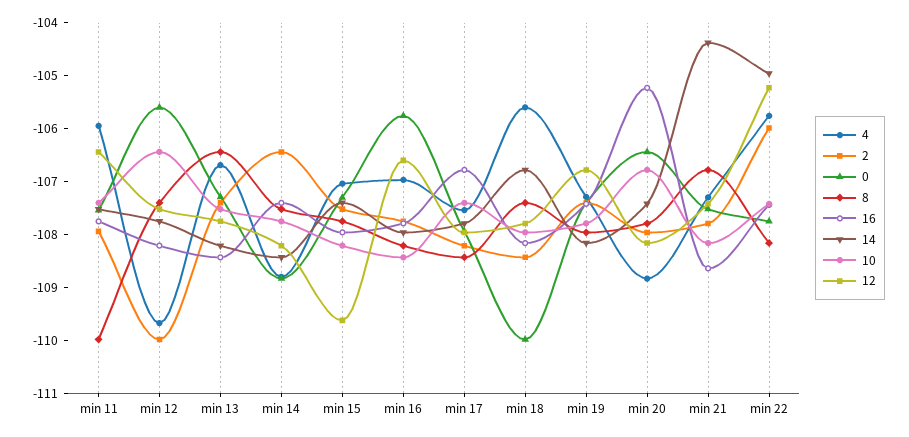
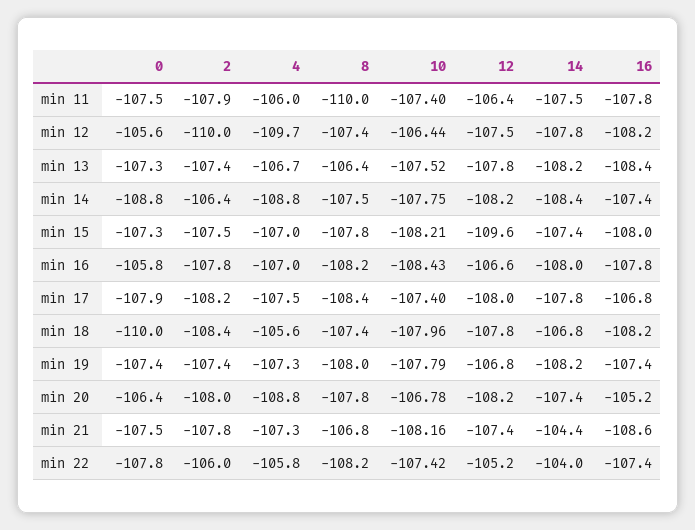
  {
    "4": {
      "min 11": -106,
      "min 12": -109.7,
      "min 13": -106.7,
      "min 14": -108.8,
      "min 15": -107,
      "min 16": -107,
      "min 17": -107.5,
      "min 18": -105.6,
      "min 19": -107.3,
      "min 20": -108.8,
      "min 21": -107.3,
      "min 22": -105.8
    },
    "2": {
      "min 11": -107.9,
      "min 12": -110,
      "min 13": -107.4,
      "min 14": -106.4,
      "min 15": -107.5,
      "min 16": -107.8,
      "min 17": -108.2,
      "min 18": -108.4,
      "min 19": -107.4,
      "min 20": -108,
      "min 21": -107.8,
      "min 22": -106
    },
    "0": {
      "min 11": -107.5,
      "min 12": -105.6,
      "min 13": -107.3,
      "min 14": -108.8,
      "min 15": -107.3,
      "min 16": -105.8,
      "min 17": -107.9,
      "min 18": -110,
      "min 19": -107.4,
      "min 20": -106.4,
      "min 21": -107.5,
      "min 22": -107.8
    },
    "8": {
      "min 11": -110,
      "min 12": -107.4,
      "min 13": -106.4,
      "min 14": -107.5,
      "min 15": -107.8,
      "min 16": -108.2,
      "min 17": -108.4,
      "min 18": -107.4,
      "min 19": -108,
      "min 20": -107.8,
      "min 21": -106.8,
      "min 22": -108.2
    },
    "16": {
      "min 11": -107.8,
      "min 12": -108.2,
      "min 13": -108.4,
      "min 14": -107.4,
      "min 15": -108,
      "min 16": -107.8,
      "min 17": -106.8,
      "min 18": -108.2,
      "min 19": -107.4,
      "min 20": -105.2,
      "min 21": -108.6,
      "min 22": -107.4
    },
    "14": {
      "min 11": -107.5,
      "min 12": -107.8,
      "min 13": -108.2,
      "min 14": -108.4,
      "min 15": -107.4,
      "min 16": -108,
      "min 17": -107.8,
      "min 18": -106.8,
      "min 19": -108.2,
      "min 20": -107.4,
      "min 21": -104.4,
-     "min 22": -105
+     "min 22": -104
    },
    "10": {
      "min 11": -107.4,
      "min 12": -106.44,
      "min 13": -107.52,
      "min 14": -107.75,
      "min 15": -108.21,
      "min 16": -108.43,
      "min 17": -107.4,
      "min 18": -107.96,
      "min 19": -107.79,
      "min 20": -106.78,
      "min 21": -108.16,
      "min 22": -107.42
    },
    "12": {
      "min 11": -106.4,
      "min 12": -107.5,
      "min 13": -107.8,
      "min 14": -108.2,
      "min 15": -109.6,
      "min 16": -106.6,
      "min 17": -108,
      "min 18": -107.8,
      "min 19": -106.8,
      "min 20": -108.2,
      "min 21": -107.4,
      "min 22": -105.2
    }
  }

